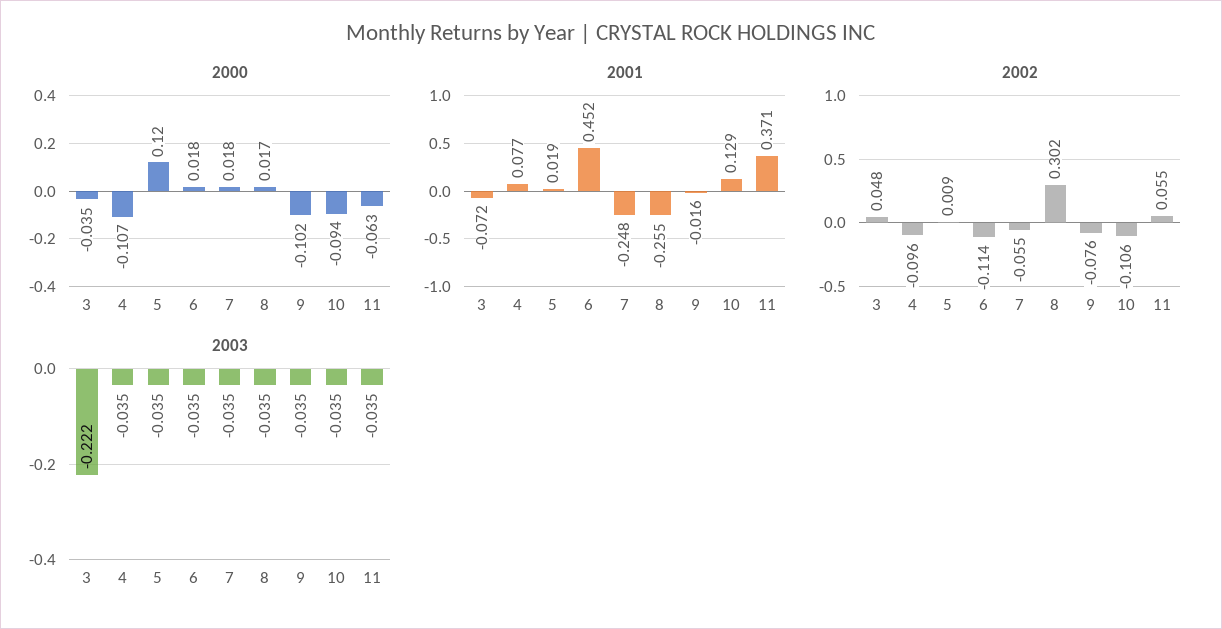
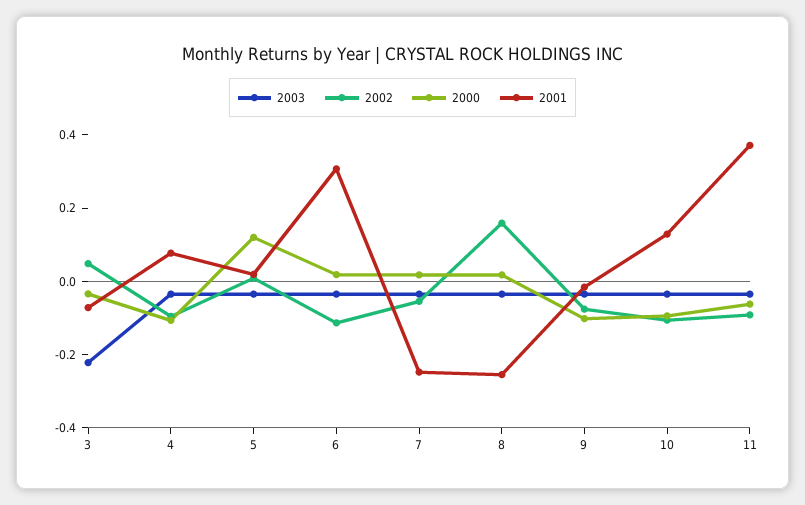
  {
    "2000": {
      "3": -0.035,
      "4": -0.107,
      "5": 0.12,
      "6": 0.018,
      "7": 0.018,
      "8": 0.017,
      "9": -0.102,
      "10": -0.094,
      "11": -0.063
    },
    "2001": {
      "3": -0.072,
      "4": 0.077,
      "5": 0.019,
-     "6": 0.452,
+     "6": 0.3,
      "7": -0.248,
      "8": -0.255,
      "9": -0.016,
      "10": 0.129,
      "11": 0.371
    },
    "2002": {
      "3": 0.048,
      "4": -0.096,
      "5": 0.009,
      "6": -0.114,
      "7": -0.055,
-     "8": 0.302,
+     "8": 0.15,
      "9": -0.076,
      "10": -0.106,
-     "11": 0.055
+     "11": -0.1
    },
    "2003": {
      "3": -0.222,
      "4": -0.035,
      "5": -0.035,
      "6": -0.035,
      "7": -0.035,
      "8": -0.035,
      "9": -0.035,
      "10": -0.035,
      "11": -0.035
    }
  }

